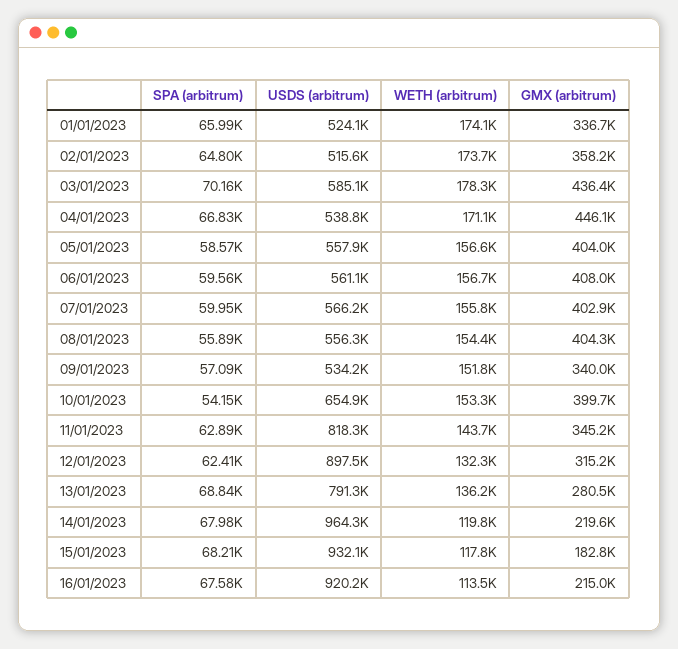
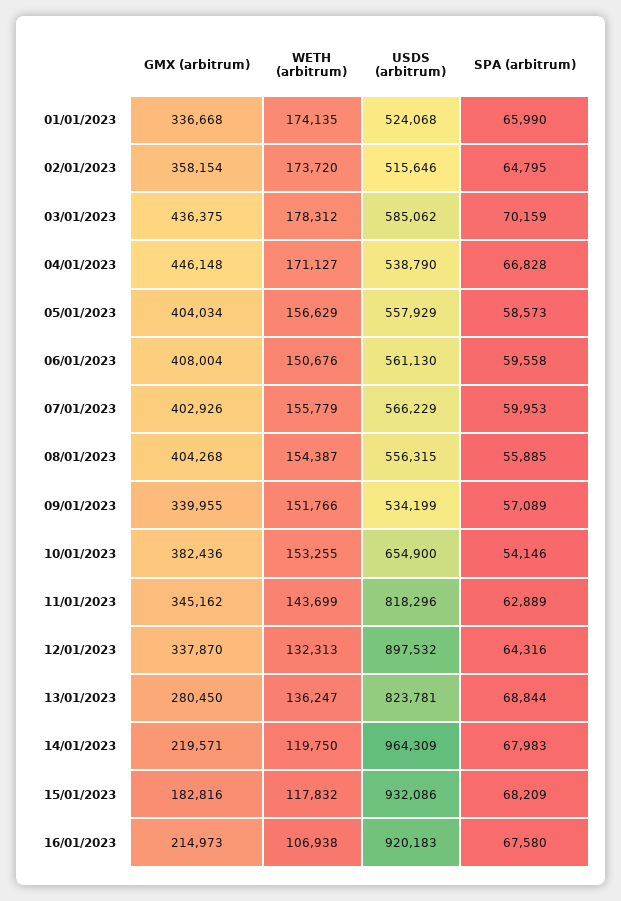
  {
    "SPA (arbitrum)": {
      "01/01/2023": 65990,
      "02/01/2023": 64795,
      "03/01/2023": 70159,
      "04/01/2023": 66828,
      "05/01/2023": 58573,
      "06/01/2023": 59558,
      "07/01/2023": 59953,
      "08/01/2023": 55885,
      "09/01/2023": 57089,
      "10/01/2023": 54146,
      "11/01/2023": 62889,
-     "12/01/2023": 62410,
+     "12/01/2023": 64316,
      "13/01/2023": 68844,
      "14/01/2023": 67983,
      "15/01/2023": 68209,
      "16/01/2023": 67580
    },
    "USDS (arbitrum)": {
      "01/01/2023": 524068,
      "02/01/2023": 515646,
      "03/01/2023": 585062,
      "04/01/2023": 538790,
      "05/01/2023": 557929,
      "06/01/2023": 561130,
      "07/01/2023": 566229,
      "08/01/2023": 556315,
      "09/01/2023": 534199,
      "10/01/2023": 654900,
      "11/01/2023": 818296,
      "12/01/2023": 897532,
-     "13/01/2023": 791300,
+     "13/01/2023": 823781,
      "14/01/2023": 964309,
      "15/01/2023": 932086,
      "16/01/2023": 920183
    },
    "WETH (arbitrum)": {
      "01/01/2023": 174135,
      "02/01/2023": 173720,
      "03/01/2023": 178312,
      "04/01/2023": 171127,
      "05/01/2023": 156629,
-     "06/01/2023": 156700,
+     "06/01/2023": 150676,
      "07/01/2023": 155779,
      "08/01/2023": 154387,
      "09/01/2023": 151766,
      "10/01/2023": 153255,
      "11/01/2023": 143699,
      "12/01/2023": 132313,
      "13/01/2023": 136247,
      "14/01/2023": 119750,
      "15/01/2023": 117832,
-     "16/01/2023": 113500
+     "16/01/2023": 106938
    },
    "GMX (arbitrum)": {
      "01/01/2023": 336668,
      "02/01/2023": 358154,
      "03/01/2023": 436375,
      "04/01/2023": 446148,
      "05/01/2023": 404034,
      "06/01/2023": 408004,
      "07/01/2023": 402926,
      "08/01/2023": 404268,
      "09/01/2023": 339955,
-     "10/01/2023": 399700,
+     "10/01/2023": 382436,
      "11/01/2023": 345162,
-     "12/01/2023": 315200,
+     "12/01/2023": 337870,
      "13/01/2023": 280450,
      "14/01/2023": 219571,
      "15/01/2023": 182816,
      "16/01/2023": 214973
    }
  }

